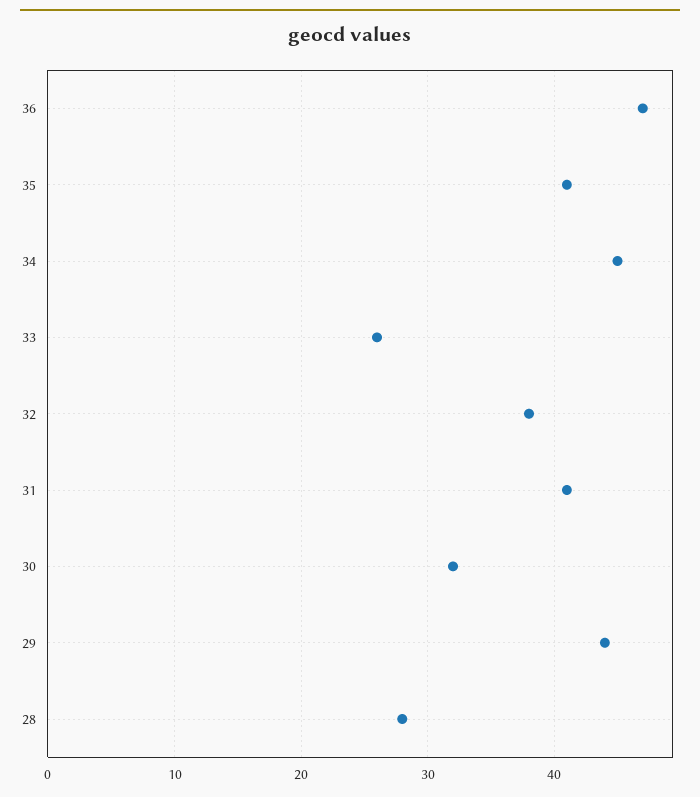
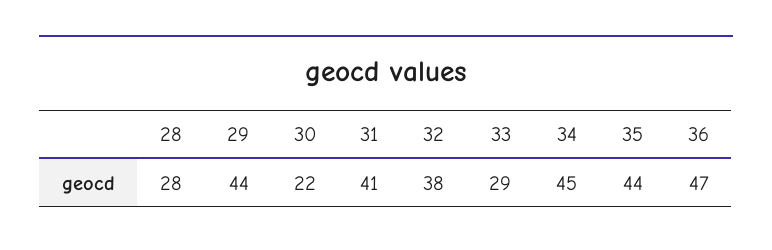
  {
    "36": 47,
-   "35": 41,
+   "35": 44,
    "34": 45,
-   "33": 26,
+   "33": 29,
    "32": 38,
    "31": 41,
-   "30": 32,
+   "30": 22,
    "29": 44,
    "28": 28
  }

